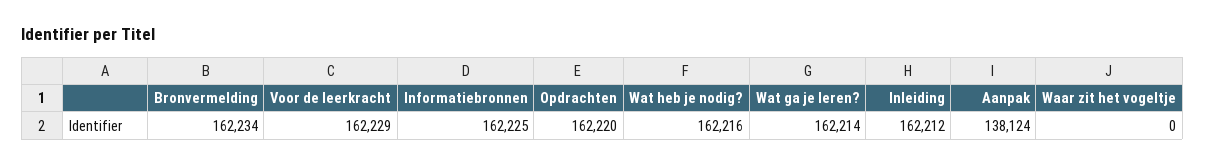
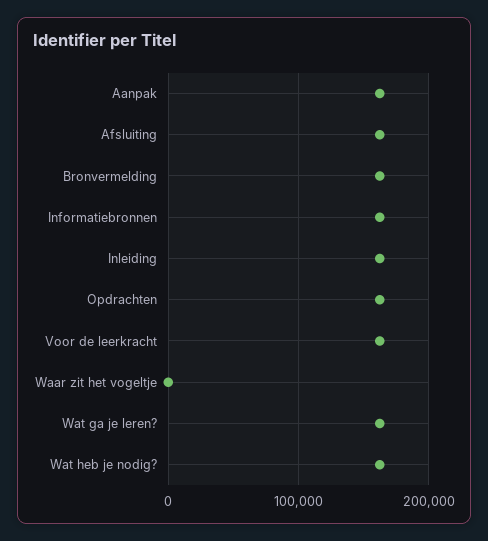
  {
    "Bronvermelding": 162234,
    "Voor de leerkracht": 162229,
    "Informatiebronnen": 162225,
    "Opdrachten": 162220,
    "Wat heb je nodig?": 162216,
    "Wat ga je leren?": 162214,
    "Inleiding": 162212,
-   "Aanpak": 138124,
+   "Aanpak": 160000,
-   "Waar zit het vogeltje": 0
+   "Waar zit het vogeltje": 0,
+   "Afsluiting": 160000
  }

